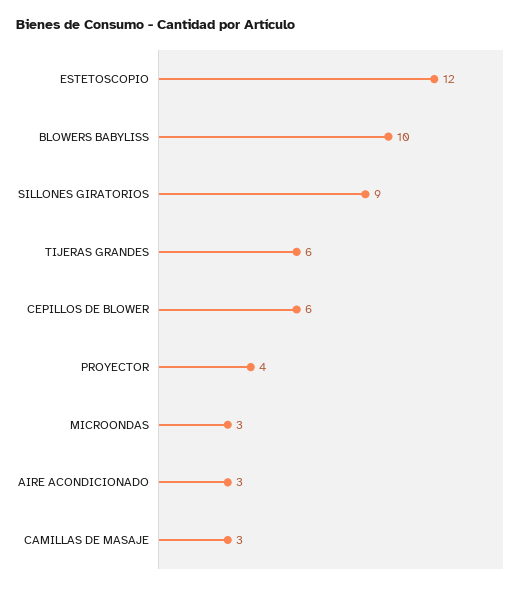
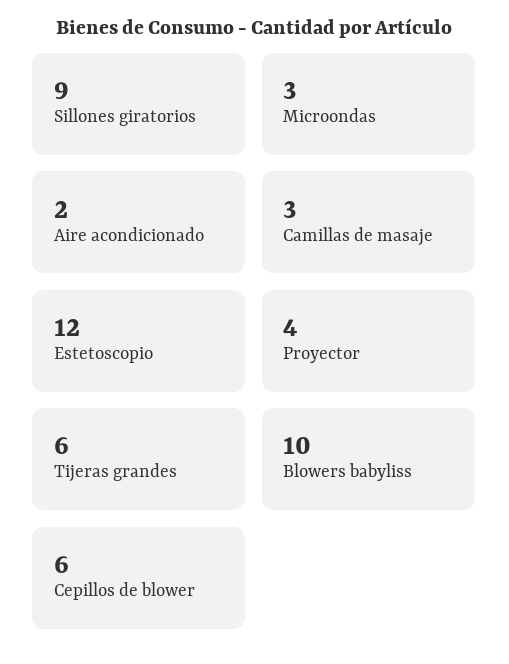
  {
    "ESTETOSCOPIO": 12,
    "BLOWERS BABYLISS": 10,
    "SILLONES GIRATORIOS": 9,
    "TIJERAS GRANDES": 6,
    "CEPILLOS DE BLOWER": 6,
    "PROYECTOR": 4,
    "MICROONDAS": 3,
-   "AIRE ACONDICIONADO": 3,
+   "AIRE ACONDICIONADO": 2,
    "CAMILLAS DE MASAJE": 3
  }

